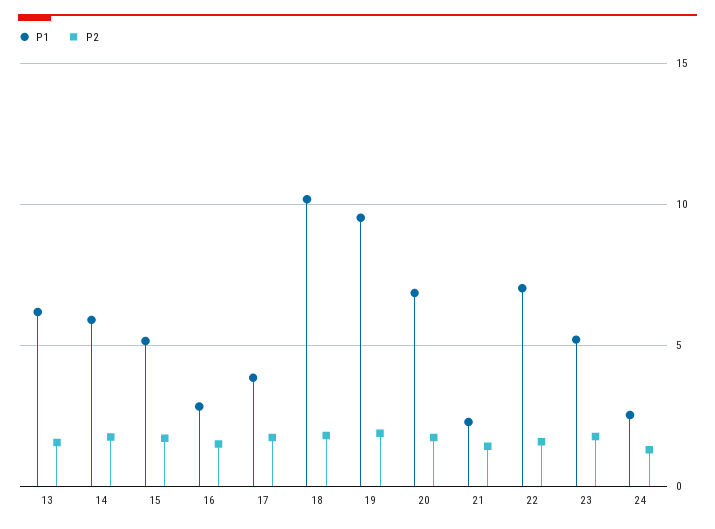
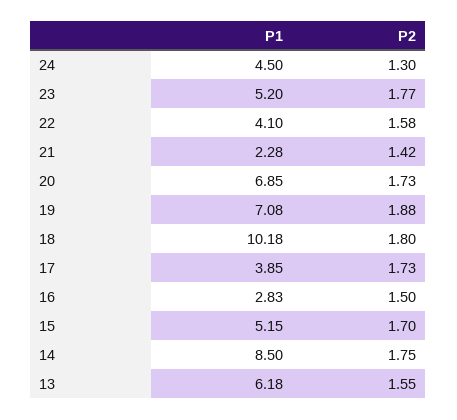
  {
    "P1": {
      "13": 6.18,
-     "14": 6,
+     "14": 8.5,
      "15": 5.15,
      "16": 2.83,
      "17": 3.85,
      "18": 10.18,
-     "19": 9.5,
+     "19": 7.08,
      "20": 6.85,
      "21": 2.28,
-     "22": 7,
+     "22": 4.1,
      "23": 5.2,
-     "24": 2.5
+     "24": 4.5
    },
    "P2": {
      "13": 1.55,
      "14": 1.75,
      "15": 1.7,
      "16": 1.5,
      "17": 1.73,
      "18": 1.8,
      "19": 1.88,
      "20": 1.73,
      "21": 1.42,
      "22": 1.58,
      "23": 1.77,
      "24": 1.3
    }
  }

